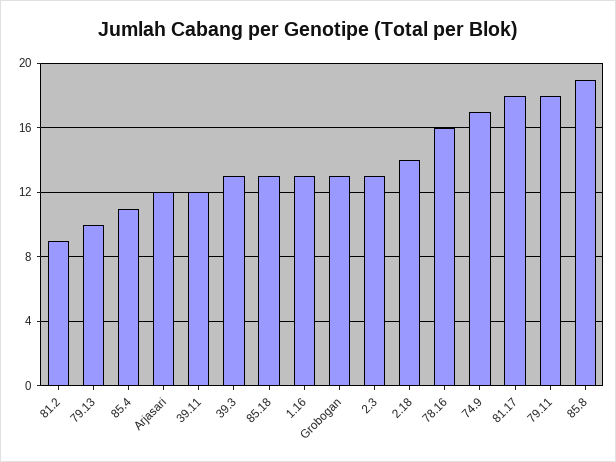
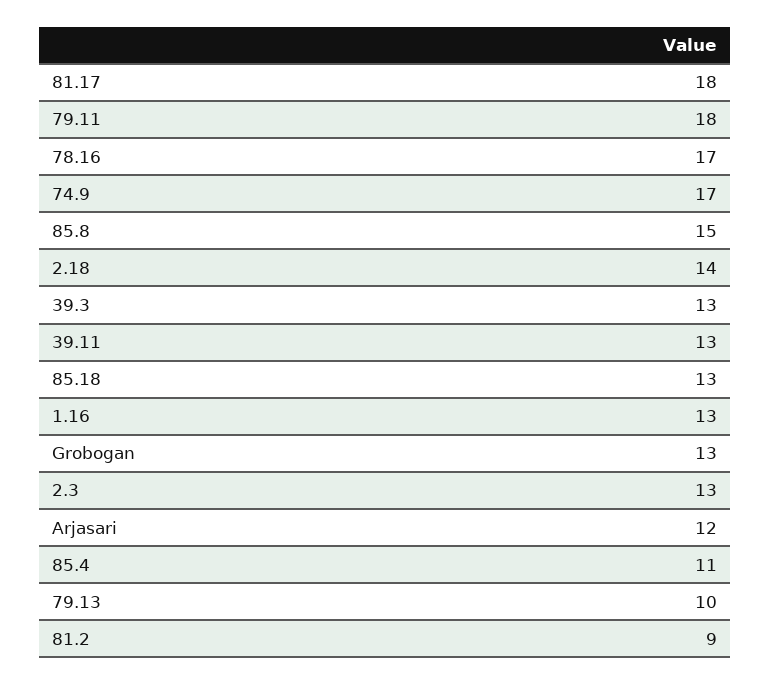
  {
    "81.2": 9,
    "79.13": 10,
    "85.4": 11,
    "Arjasari": 12,
-   "39.11": 12,
+   "39.11": 13,
    "39.3": 13,
    "85.18": 13,
    "1.16": 13,
    "Grobogan": 13,
    "2.3": 13,
    "2.18": 14,
-   "78.16": 16,
+   "78.16": 17,
    "74.9": 17,
    "81.17": 18,
    "79.11": 18,
-   "85.8": 19
+   "85.8": 15
  }

